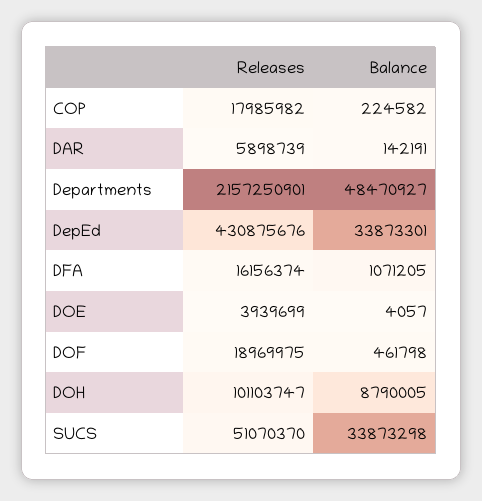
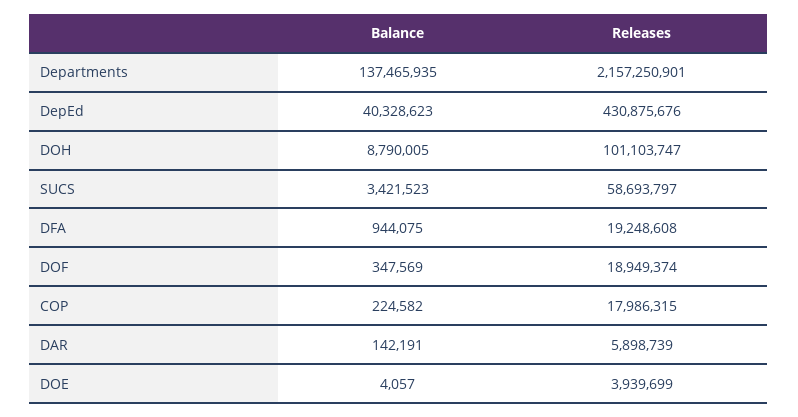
  {
    "Releases": {
-     "COP": 17985982,
+     "COP": 17986315,
      "DAR": 5898739,
      "Departments": 2157250901,
      "DepEd": 430875676,
-     "DFA": 16156374,
+     "DFA": 19248608,
      "DOE": 3939699,
-     "DOF": 18969975,
+     "DOF": 18949374,
      "DOH": 101103747,
-     "SUCS": 51070370
+     "SUCS": 58693797
    },
    "Balance": {
      "COP": 224582,
      "DAR": 142191,
-     "Departments": 48470927,
+     "Departments": 137465935,
-     "DepEd": 33873301,
+     "DepEd": 40328623,
-     "DFA": 1071205,
+     "DFA": 944075,
      "DOE": 4057,
-     "DOF": 461798,
+     "DOF": 347569,
      "DOH": 8790005,
-     "SUCS": 33873298
+     "SUCS": 3421523
    }
  }

